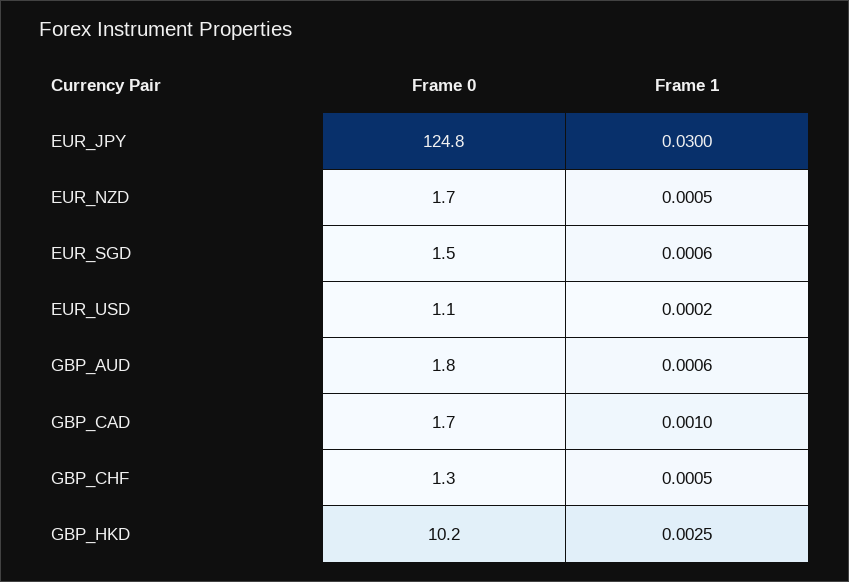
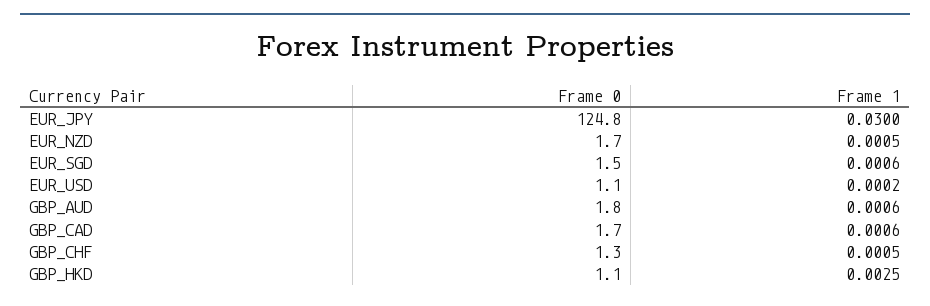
  {
    "Frame 0": {
      "EUR_JPY": 124.8,
      "EUR_NZD": 1.7,
      "EUR_SGD": 1.5,
      "EUR_USD": 1.1,
      "GBP_AUD": 1.8,
      "GBP_CAD": 1.7,
      "GBP_CHF": 1.3,
-     "GBP_HKD": 10.2
+     "GBP_HKD": 1.1
    },
    "Frame 1": {
      "EUR_JPY": 0.03,
      "EUR_NZD": 0.0005,
      "EUR_SGD": 0.0006,
      "EUR_USD": 0.0002,
      "GBP_AUD": 0.0006,
-     "GBP_CAD": 0.001,
+     "GBP_CAD": 0.0006,
      "GBP_CHF": 0.0005,
      "GBP_HKD": 0.0025
    }
  }

